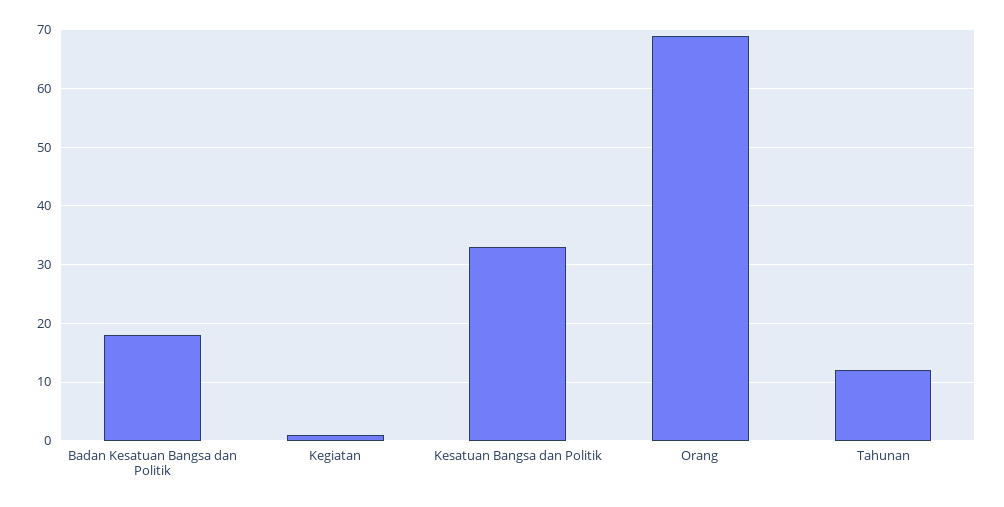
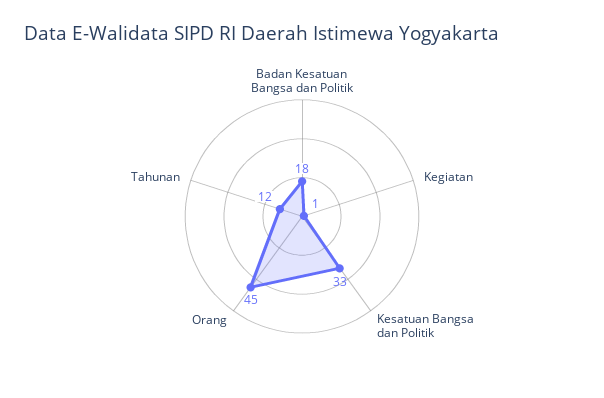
  {
    "Badan Kesatuan Bangsa dan Politik": 18,
    "Kegiatan": 1,
    "Kesatuan Bangsa dan Politik": 33,
-   "Orang": 70,
+   "Orang": 45,
    "Tahunan": 12
  }

